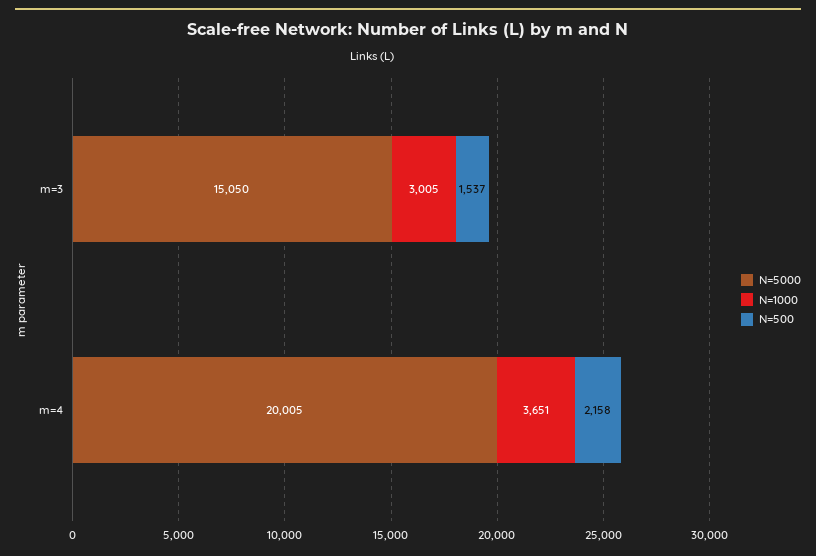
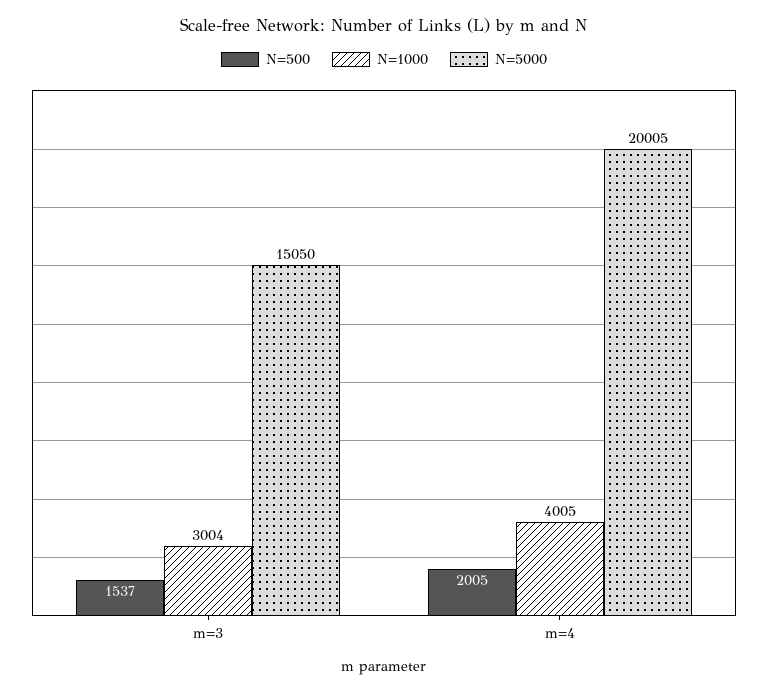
  {
    "N=5000": {
      "m=3": 15050,
      "m=4": 20005
    },
    "N=1000": {
-     "m=3": 3005,
+     "m=3": 3004,
-     "m=4": 3651
+     "m=4": 4005
    },
    "N=500": {
      "m=3": 1537,
-     "m=4": 2158
+     "m=4": 2005
    }
  }

